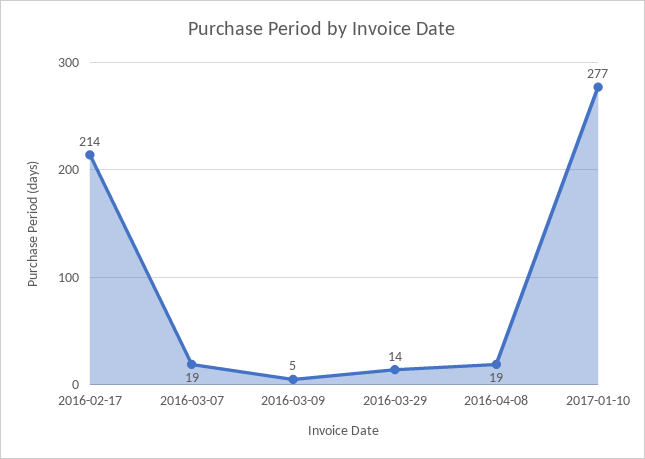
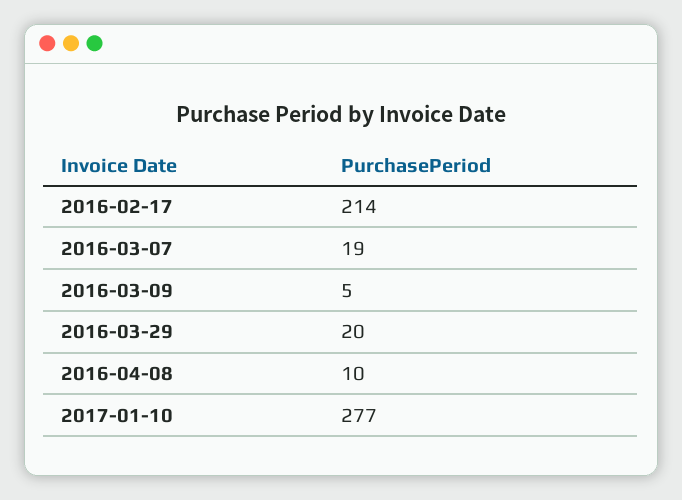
  {
    "2016-02-17": 214,
    "2016-03-07": 19,
    "2016-03-09": 5,
-   "2016-03-29": 14,
+   "2016-03-29": 20,
-   "2016-04-08": 19,
+   "2016-04-08": 10,
    "2017-01-10": 277
  }

